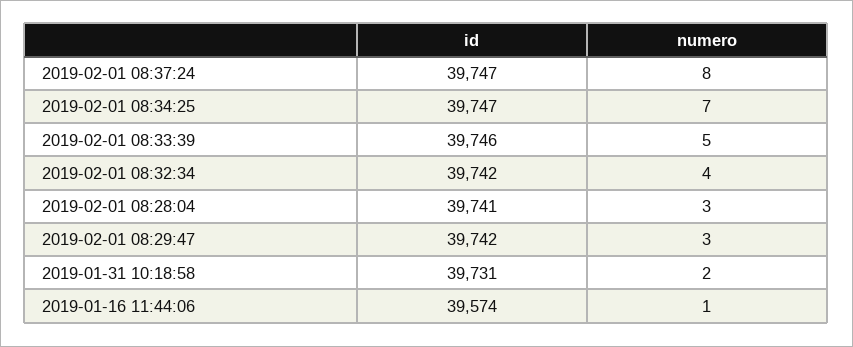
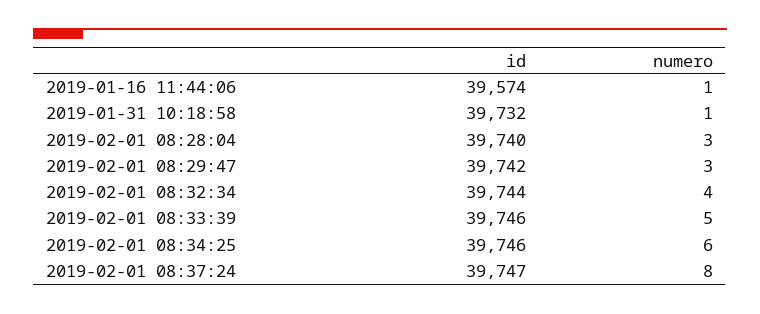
  {
    "id": {
      "2019-02-01 08:37:24": 39747,
-     "2019-02-01 08:34:25": 39747,
+     "2019-02-01 08:34:25": 39746,
      "2019-02-01 08:33:39": 39746,
-     "2019-02-01 08:32:34": 39742,
+     "2019-02-01 08:32:34": 39744,
-     "2019-02-01 08:28:04": 39741,
+     "2019-02-01 08:28:04": 39740,
      "2019-02-01 08:29:47": 39742,
-     "2019-01-31 10:18:58": 39731,
+     "2019-01-31 10:18:58": 39732,
      "2019-01-16 11:44:06": 39574
    },
    "numero": {
      "2019-02-01 08:37:24": 8,
-     "2019-02-01 08:34:25": 7,
+     "2019-02-01 08:34:25": 6,
      "2019-02-01 08:33:39": 5,
      "2019-02-01 08:32:34": 4,
      "2019-02-01 08:28:04": 3,
      "2019-02-01 08:29:47": 3,
-     "2019-01-31 10:18:58": 2,
+     "2019-01-31 10:18:58": 1,
      "2019-01-16 11:44:06": 1
    }
  }

